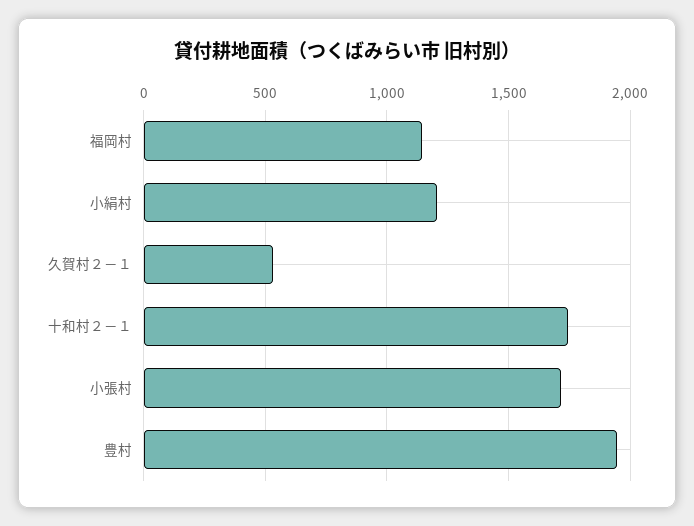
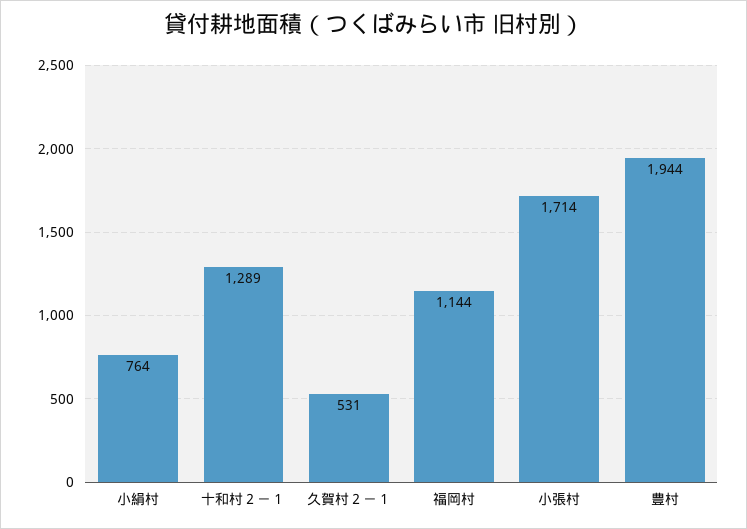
  {
    "福岡村": 1144,
-   "小絹村": 1200,
+   "小絹村": 764,
    "久賀村２－１": 531,
-   "十和村２－１": 1750,
+   "十和村２－１": 1289,
    "小張村": 1714,
    "豊村": 1944
  }

